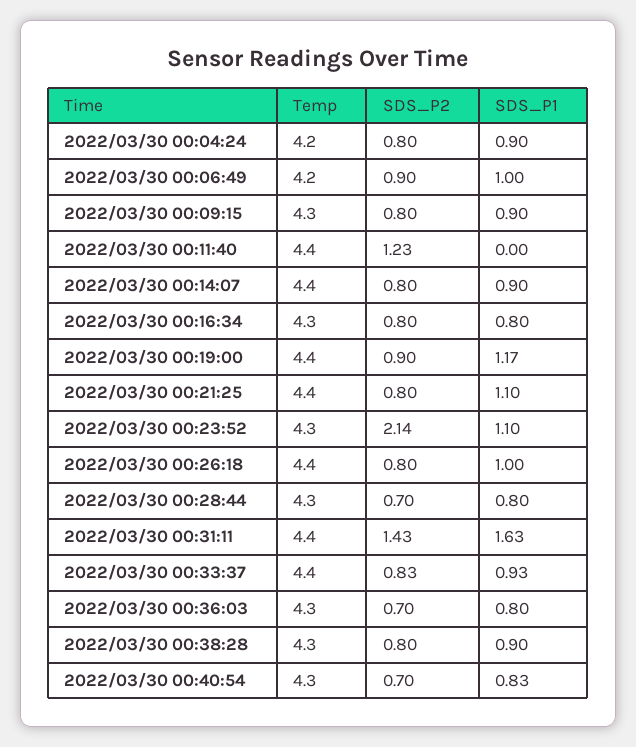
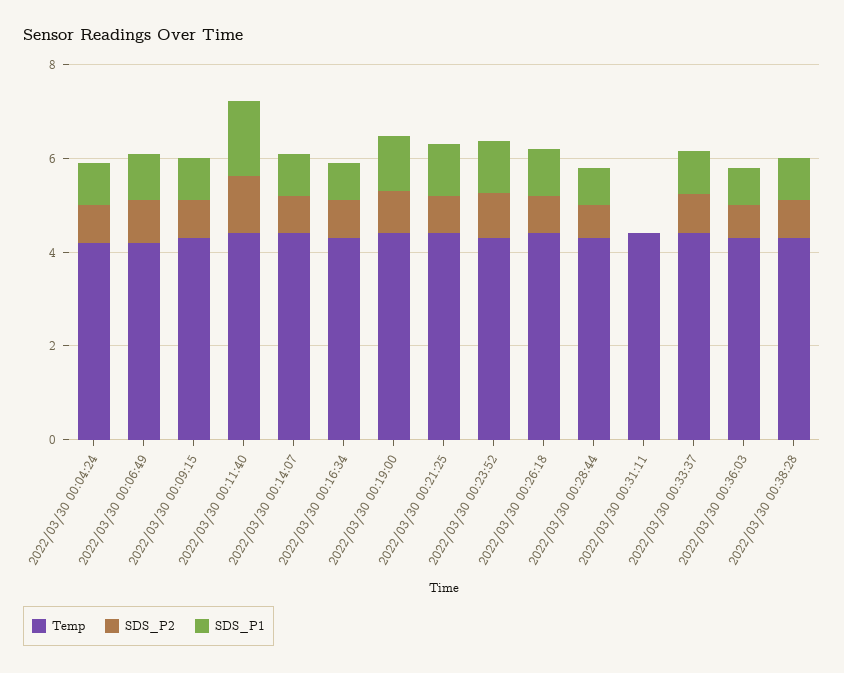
  {
    "Temp": {
      "2022/03/30 00:04:24": 4.2,
      "2022/03/30 00:06:49": 4.2,
      "2022/03/30 00:09:15": 4.3,
      "2022/03/30 00:11:40": 4.4,
      "2022/03/30 00:14:07": 4.4,
      "2022/03/30 00:16:34": 4.3,
      "2022/03/30 00:19:00": 4.4,
      "2022/03/30 00:21:25": 4.4,
      "2022/03/30 00:23:52": 4.3,
      "2022/03/30 00:26:18": 4.4,
      "2022/03/30 00:28:44": 4.3,
      "2022/03/30 00:31:11": 4.4,
      "2022/03/30 00:33:37": 4.4,
      "2022/03/30 00:36:03": 4.3,
-     "2022/03/30 00:38:28": 4.3,
+     "2022/03/30 00:38:28": 4.3
-     "2022/03/30 00:40:54": 4.3
    },
    "SDS_P2": {
      "2022/03/30 00:04:24": 0.8,
      "2022/03/30 00:06:49": 0.9,
      "2022/03/30 00:09:15": 0.8,
      "2022/03/30 00:11:40": 1.23,
      "2022/03/30 00:14:07": 0.8,
      "2022/03/30 00:16:34": 0.8,
      "2022/03/30 00:19:00": 0.9,
      "2022/03/30 00:21:25": 0.8,
-     "2022/03/30 00:23:52": 2.14,
+     "2022/03/30 00:23:52": 1,
      "2022/03/30 00:26:18": 0.8,
      "2022/03/30 00:28:44": 0.7,
-     "2022/03/30 00:31:11": 1.43,
+     "2022/03/30 00:31:11": 0,
      "2022/03/30 00:33:37": 0.83,
      "2022/03/30 00:36:03": 0.7,
-     "2022/03/30 00:38:28": 0.8,
+     "2022/03/30 00:38:28": 0.8
-     "2022/03/30 00:40:54": 0.7
    },
    "SDS_P1": {
      "2022/03/30 00:04:24": 0.9,
      "2022/03/30 00:06:49": 1,
      "2022/03/30 00:09:15": 0.9,
-     "2022/03/30 00:11:40": 0,
+     "2022/03/30 00:11:40": 1.5,
      "2022/03/30 00:14:07": 0.9,
      "2022/03/30 00:16:34": 0.8,
      "2022/03/30 00:19:00": 1.17,
      "2022/03/30 00:21:25": 1.1,
      "2022/03/30 00:23:52": 1.1,
      "2022/03/30 00:26:18": 1,
      "2022/03/30 00:28:44": 0.8,
-     "2022/03/30 00:31:11": 1.63,
+     "2022/03/30 00:31:11": 0,
      "2022/03/30 00:33:37": 0.93,
      "2022/03/30 00:36:03": 0.8,
-     "2022/03/30 00:38:28": 0.9,
+     "2022/03/30 00:38:28": 0.9
-     "2022/03/30 00:40:54": 0.83
    }
  }

